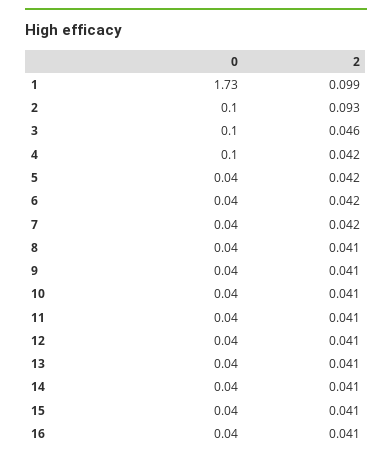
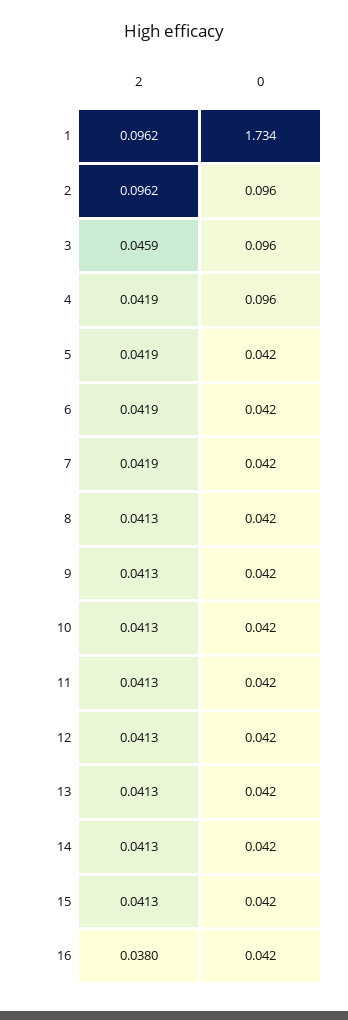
  {
    "0": {
      "1": 1.734,
      "2": 0.096,
      "3": 0.096,
      "4": 0.096,
      "5": 0.042,
      "6": 0.042,
      "7": 0.042,
      "8": 0.042,
      "9": 0.042,
      "10": 0.042,
      "11": 0.042,
      "12": 0.042,
      "13": 0.042,
      "14": 0.042,
      "15": 0.042,
      "16": 0.042
    },
    "2": {
-     "1": 0.099,
+     "1": 0.0962,
-     "2": 0.093,
+     "2": 0.0962,
      "3": 0.0459,
      "4": 0.0419,
      "5": 0.0419,
      "6": 0.0419,
      "7": 0.0419,
      "8": 0.0413,
      "9": 0.0413,
      "10": 0.0413,
      "11": 0.0413,
      "12": 0.0413,
      "13": 0.0413,
      "14": 0.0413,
      "15": 0.0413,
-     "16": 0.041
+     "16": 0.038
    }
  }

